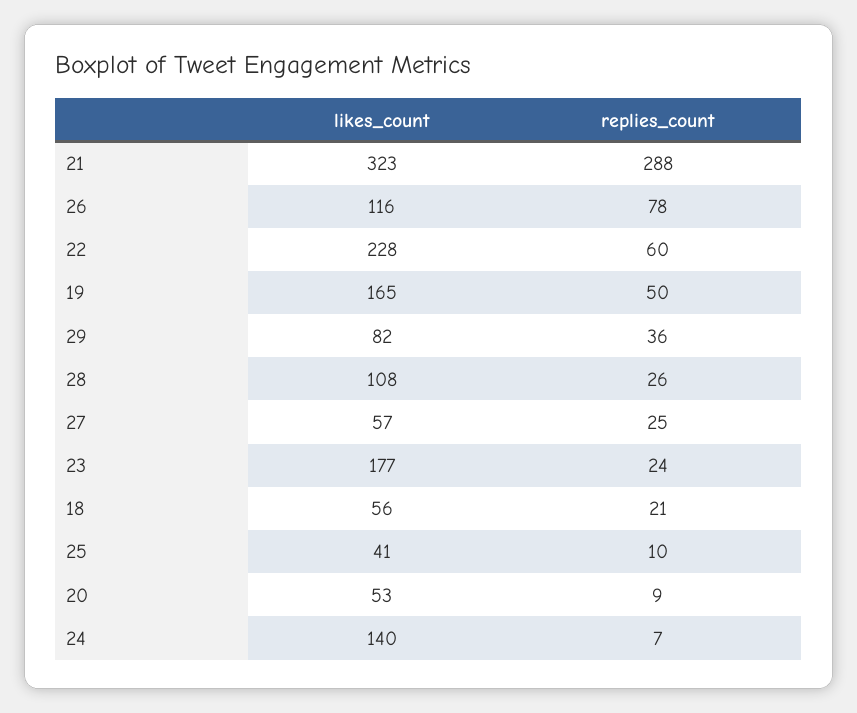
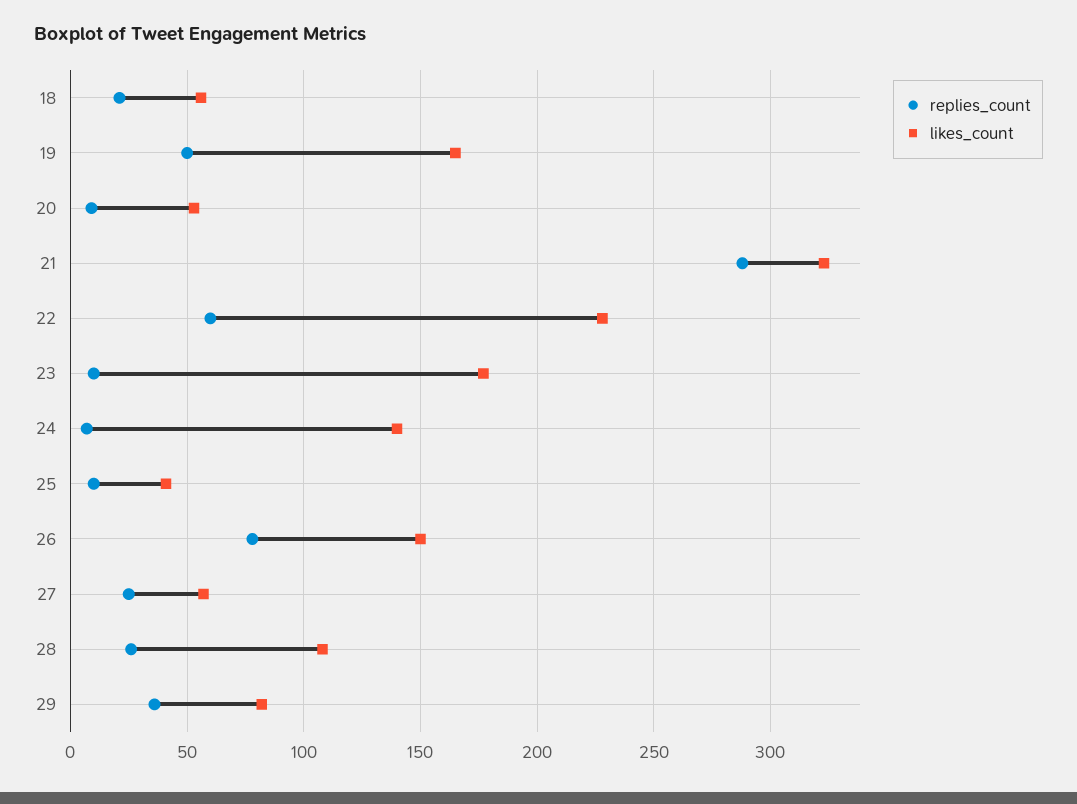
  {
    "likes_count": {
      "21": 323,
-     "26": 116,
+     "26": 150,
      "22": 228,
      "19": 165,
      "29": 82,
      "28": 108,
      "27": 57,
      "23": 177,
      "18": 56,
      "25": 41,
      "20": 53,
      "24": 140
    },
    "replies_count": {
      "21": 288,
      "26": 78,
      "22": 60,
      "19": 50,
      "29": 36,
      "28": 26,
      "27": 25,
-     "23": 24,
+     "23": 10,
      "18": 21,
      "25": 10,
      "20": 9,
      "24": 7
    }
  }

